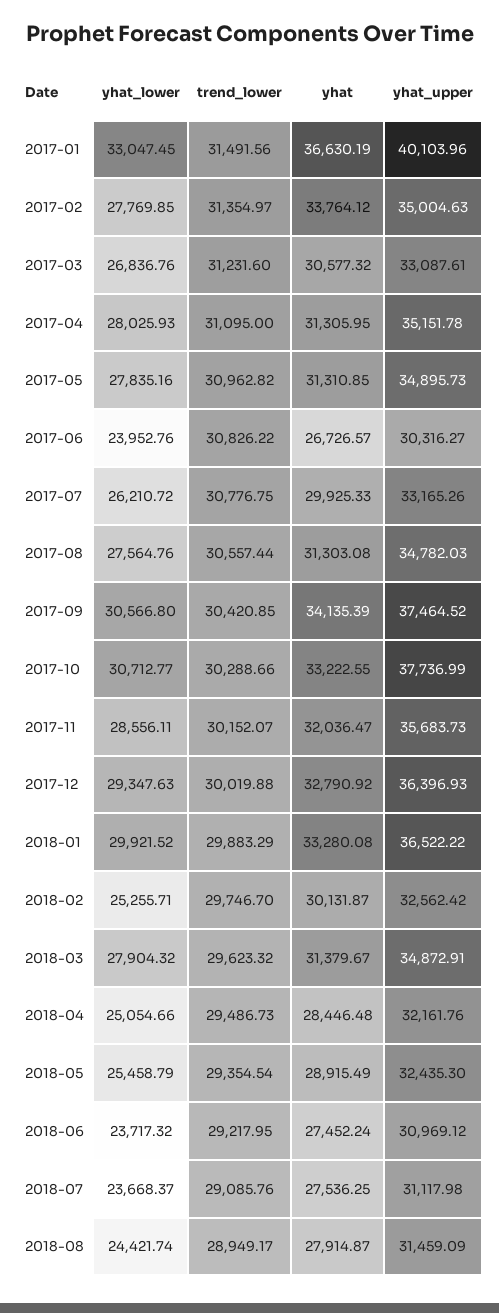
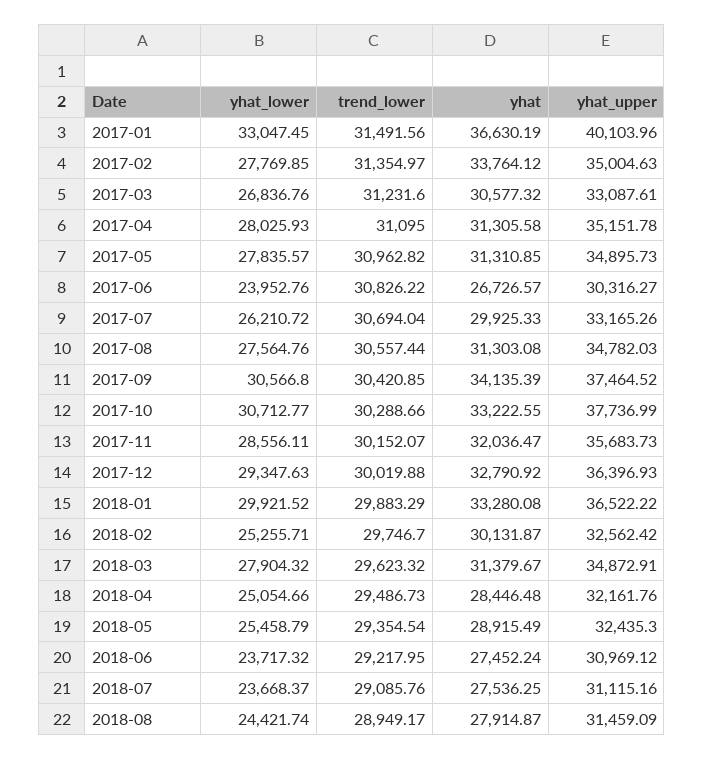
  {
    "yhat_lower": {
      "2017-01": 33047.45,
      "2017-02": 27769.85,
      "2017-03": 26836.76,
      "2017-04": 28025.93,
-     "2017-05": 27835.16,
+     "2017-05": 27835.57,
      "2017-06": 23952.76,
      "2017-07": 26210.72,
      "2017-08": 27564.76,
      "2017-09": 30566.8,
      "2017-10": 30712.77,
      "2017-11": 28556.11,
      "2017-12": 29347.63,
      "2018-01": 29921.52,
      "2018-02": 25255.71,
      "2018-03": 27904.32,
      "2018-04": 25054.66,
      "2018-05": 25458.79,
      "2018-06": 23717.32,
      "2018-07": 23668.37,
      "2018-08": 24421.74
    },
    "trend_lower": {
      "2017-01": 31491.56,
      "2017-02": 31354.97,
      "2017-03": 31231.6,
      "2017-04": 31095,
      "2017-05": 30962.82,
      "2017-06": 30826.22,
-     "2017-07": 30776.75,
+     "2017-07": 30694.04,
      "2017-08": 30557.44,
      "2017-09": 30420.85,
      "2017-10": 30288.66,
      "2017-11": 30152.07,
      "2017-12": 30019.88,
      "2018-01": 29883.29,
      "2018-02": 29746.7,
      "2018-03": 29623.32,
      "2018-04": 29486.73,
      "2018-05": 29354.54,
      "2018-06": 29217.95,
      "2018-07": 29085.76,
      "2018-08": 28949.17
    },
    "yhat": {
      "2017-01": 36630.19,
      "2017-02": 33764.12,
      "2017-03": 30577.32,
-     "2017-04": 31305.95,
+     "2017-04": 31305.58,
      "2017-05": 31310.85,
      "2017-06": 26726.57,
      "2017-07": 29925.33,
      "2017-08": 31303.08,
      "2017-09": 34135.39,
      "2017-10": 33222.55,
      "2017-11": 32036.47,
      "2017-12": 32790.92,
      "2018-01": 33280.08,
      "2018-02": 30131.87,
      "2018-03": 31379.67,
      "2018-04": 28446.48,
      "2018-05": 28915.49,
      "2018-06": 27452.24,
      "2018-07": 27536.25,
      "2018-08": 27914.87
    },
    "yhat_upper": {
      "2017-01": 40103.96,
      "2017-02": 35004.63,
      "2017-03": 33087.61,
      "2017-04": 35151.78,
      "2017-05": 34895.73,
      "2017-06": 30316.27,
      "2017-07": 33165.26,
      "2017-08": 34782.03,
      "2017-09": 37464.52,
      "2017-10": 37736.99,
      "2017-11": 35683.73,
      "2017-12": 36396.93,
      "2018-01": 36522.22,
      "2018-02": 32562.42,
      "2018-03": 34872.91,
      "2018-04": 32161.76,
      "2018-05": 32435.3,
      "2018-06": 30969.12,
-     "2018-07": 31117.98,
+     "2018-07": 31115.16,
      "2018-08": 31459.09
    }
  }

